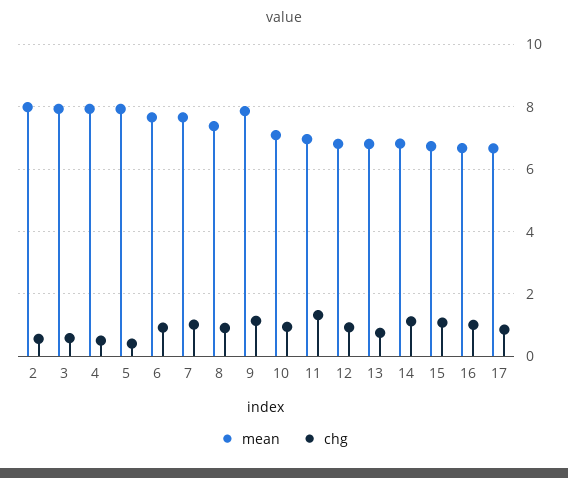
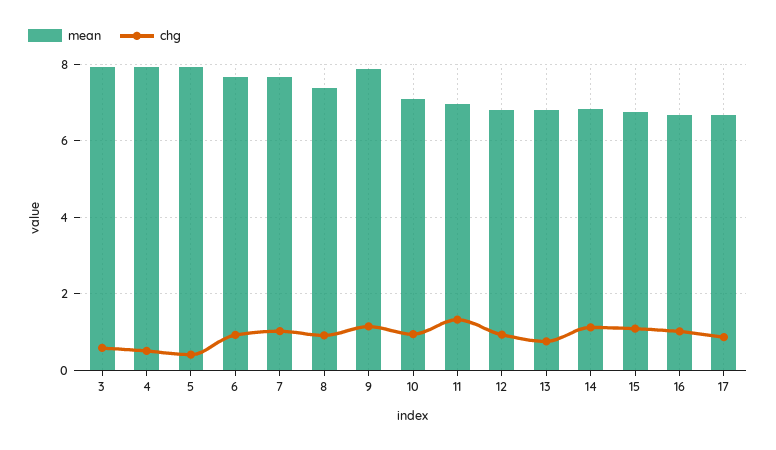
  {
    "mean": {
-     "2": 8,
      "3": 8,
      "4": 8,
      "5": 8,
      "6": 7.6,
      "7": 7.6,
      "8": 7.4,
      "9": 7.8,
      "10": 7,
      "11": 7,
      "12": 6.8,
      "13": 6.8,
      "14": 6.8,
      "15": 6.8,
      "16": 6.6,
      "17": 6.6
    },
    "chg": {
-     "2": 0.6,
      "3": 0.6,
      "4": 0.6,
      "5": 0.4,
      "6": 1,
      "7": 1,
      "8": 1,
      "9": 1.2,
      "10": 1,
      "11": 1.4,
      "12": 1,
      "13": 0.8,
      "14": 1.2,
      "15": 1,
      "16": 1,
      "17": 0.8
    }
  }

